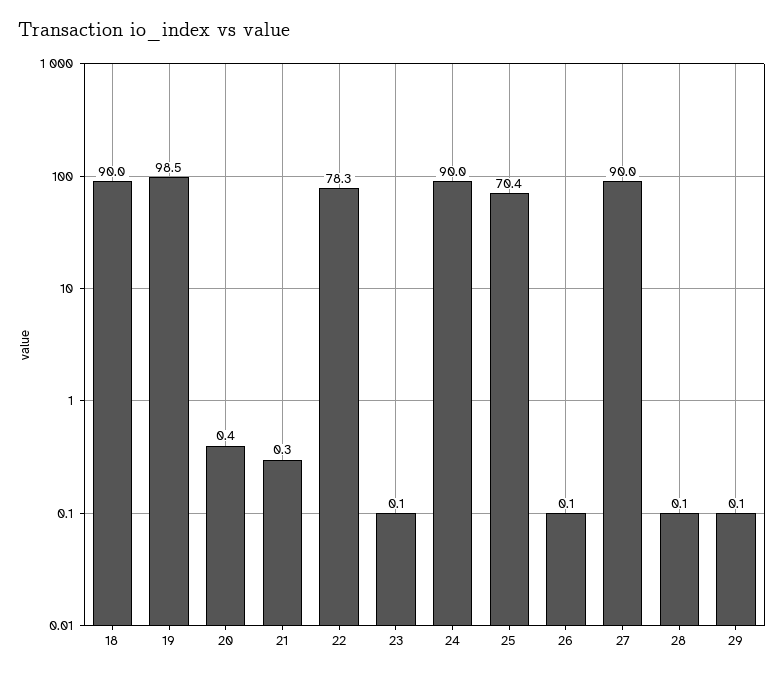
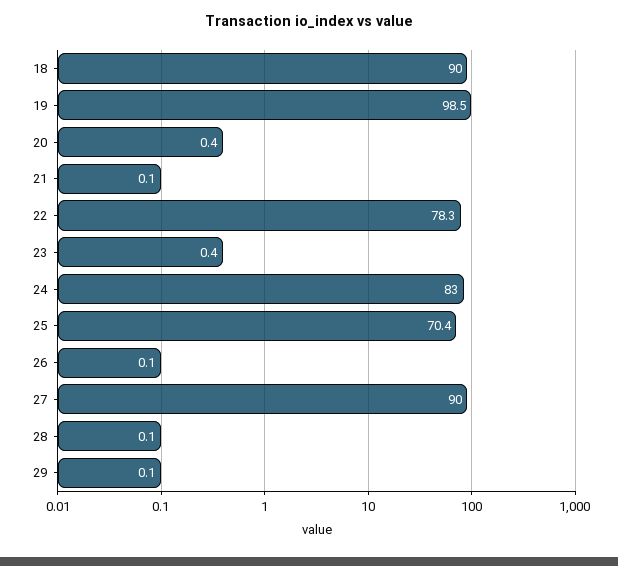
  {
    "18": 90,
    "19": 98.5,
    "20": 0.4,
-   "21": 0.3,
+   "21": 0.1,
    "22": 78.3,
-   "23": 0.1,
+   "23": 0.4,
-   "24": 90,
+   "24": 83,
    "25": 70.4,
    "26": 0.1,
    "27": 90,
    "28": 0.1,
    "29": 0.1
  }

